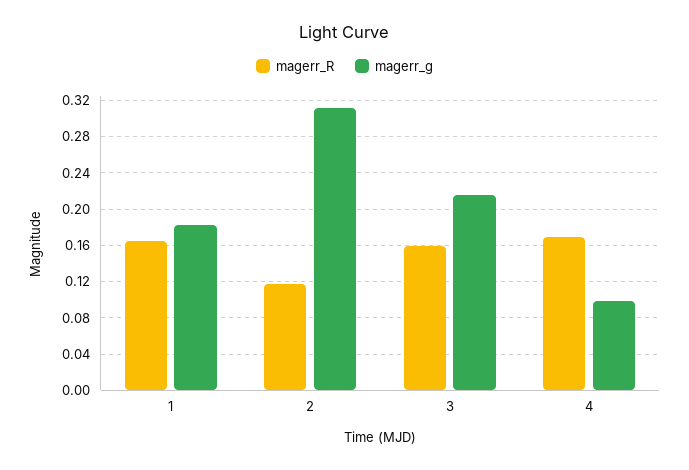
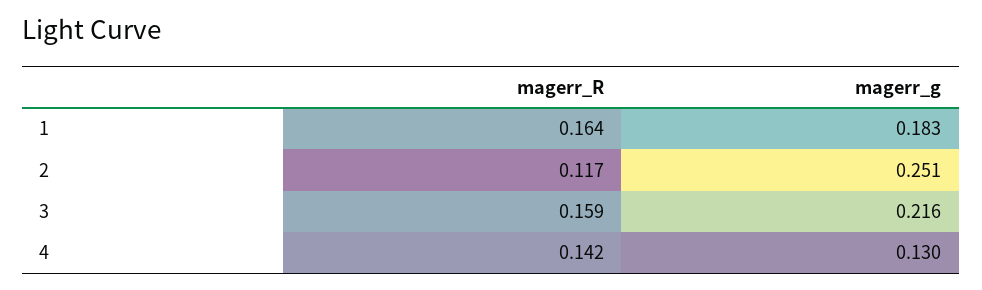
  {
    "magerr_R": {
      "1": 0.164,
      "2": 0.117,
      "3": 0.159,
-     "4": 0.17
+     "4": 0.142
    },
    "magerr_g": {
      "1": 0.183,
-     "2": 0.31,
+     "2": 0.251,
      "3": 0.216,
-     "4": 0.1
+     "4": 0.13
    }
  }

